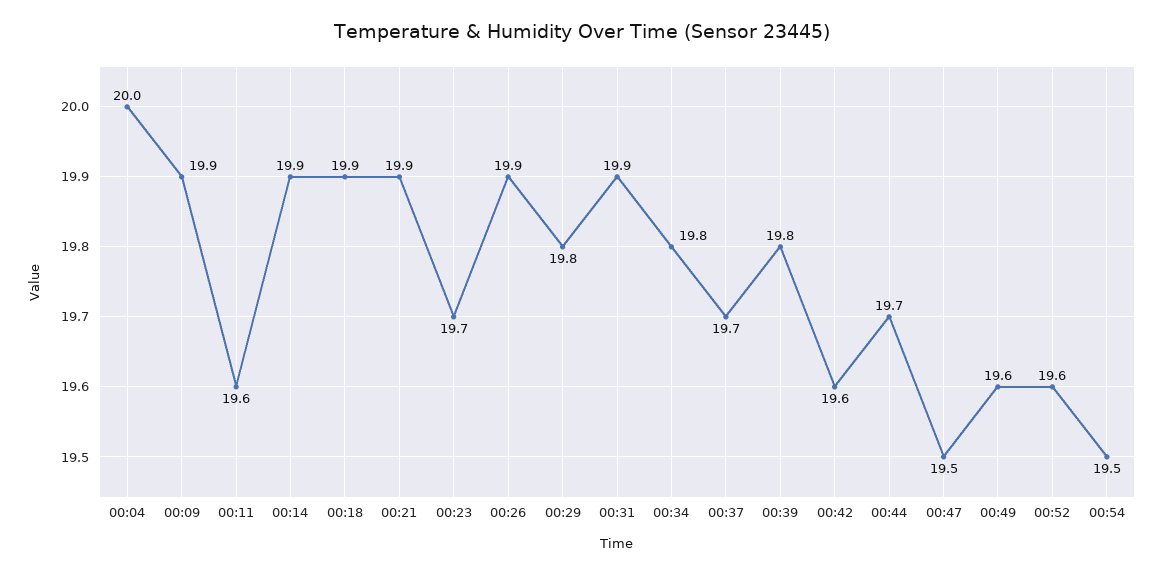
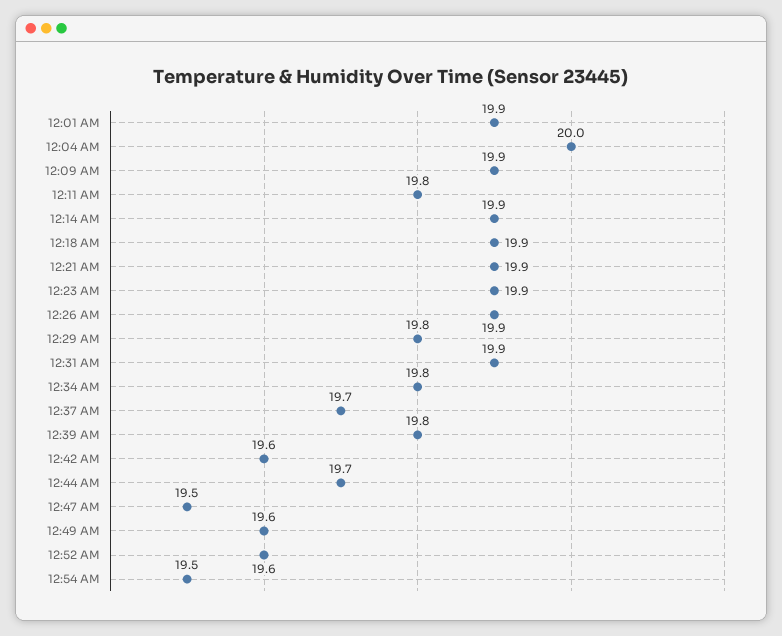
  {
    "00:04": 20,
    "00:09": 19.9,
-   "00:11": 19.6,
+   "00:11": 19.8,
    "00:14": 19.9,
    "00:18": 19.9,
    "00:21": 19.9,
-   "00:23": 19.7,
+   "00:23": 19.9,
    "00:26": 19.9,
    "00:29": 19.8,
    "00:31": 19.9,
    "00:34": 19.8,
    "00:37": 19.7,
    "00:39": 19.8,
    "00:42": 19.6,
    "00:44": 19.7,
    "00:47": 19.5,
    "00:49": 19.6,
    "00:52": 19.6,
-   "00:54": 19.5
+   "00:54": 19.5,
+   "12:01 AM": 19.9
  }

